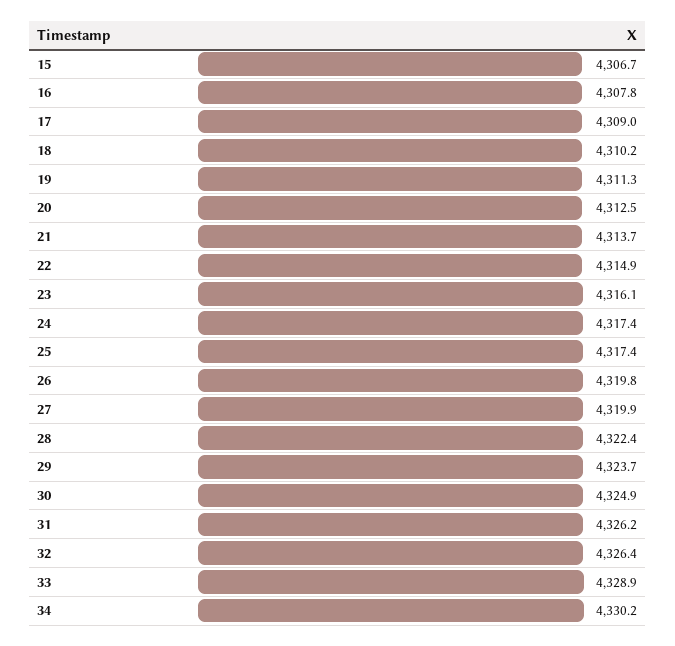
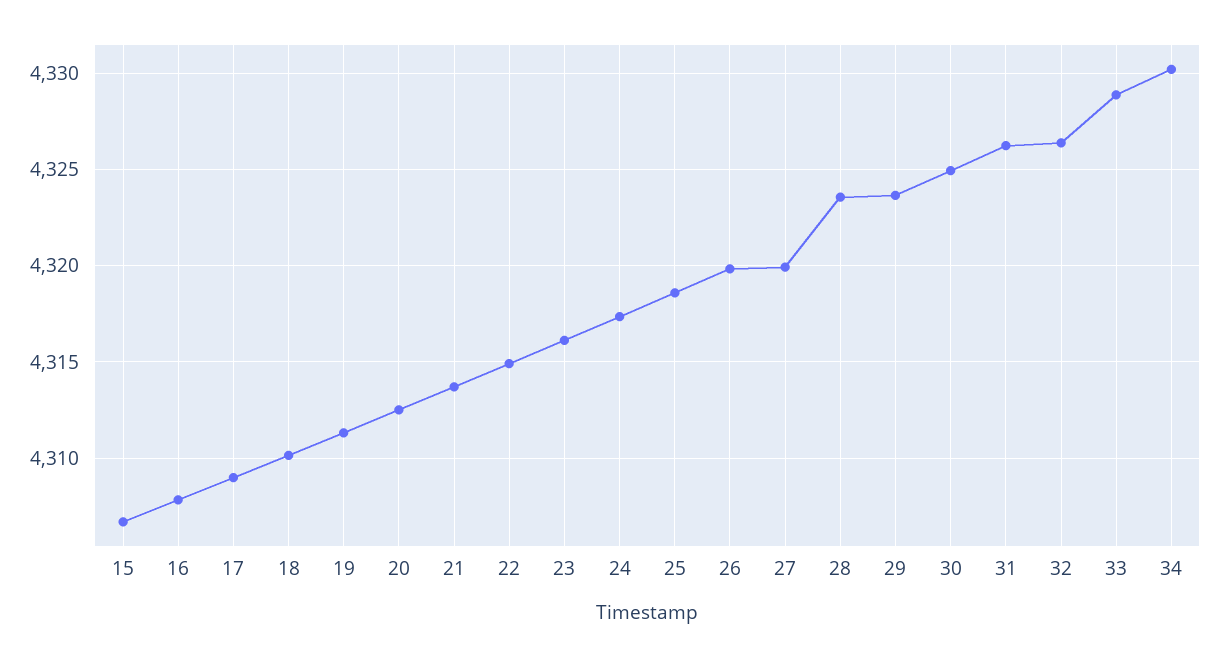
  {
    "15": 4306.7,
    "16": 4307.8,
    "17": 4309,
    "18": 4310.2,
    "19": 4311.3,
    "20": 4312.5,
    "21": 4313.7,
    "22": 4314.9,
    "23": 4316.1,
    "24": 4317.4,
-   "25": 4317.4,
+   "25": 4318.5,
    "26": 4319.8,
    "27": 4319.9,
-   "28": 4322.4,
+   "28": 4323.5,
    "29": 4323.7,
    "30": 4324.9,
    "31": 4326.2,
    "32": 4326.4,
    "33": 4328.9,
    "34": 4330.2
  }

